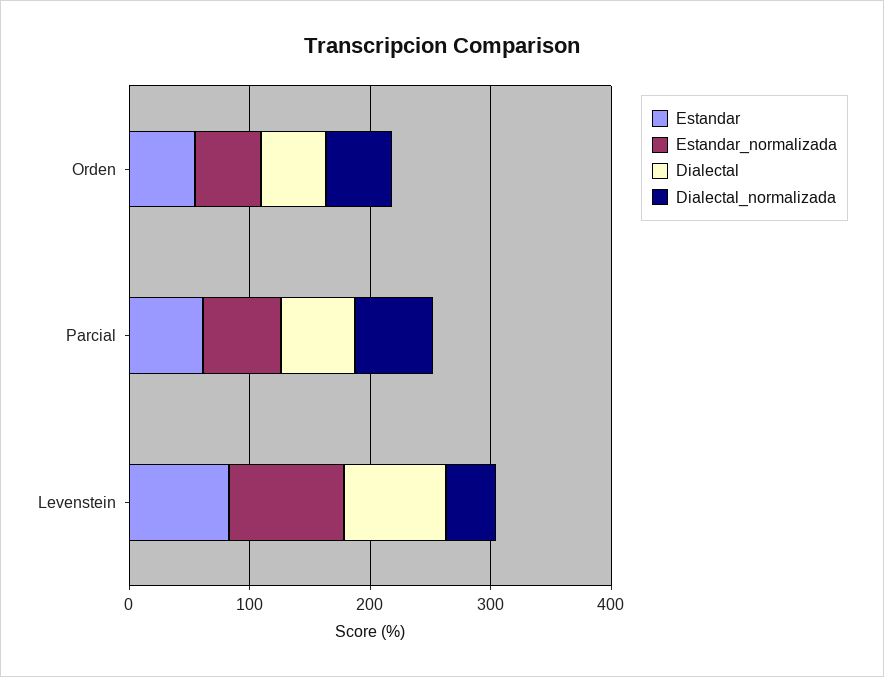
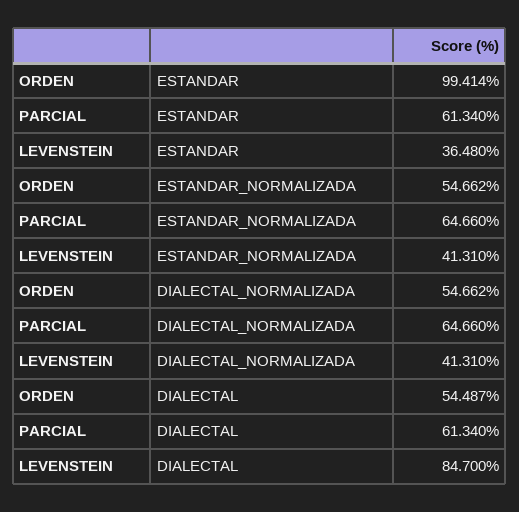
  {
    "Estandar": {
-     "Orden": 60,
+     "Orden": 99.414,
      "Parcial": 61.34,
-     "Levenstein": 80
+     "Levenstein": 36.48
    },
    "Estandar_normalizada": {
      "Orden": 54.662,
      "Parcial": 64.66,
-     "Levenstein": 100
+     "Levenstein": 41.31
    },
    "Dialectal": {
      "Orden": 54.487,
      "Parcial": 61.34,
      "Levenstein": 84.7
    },
    "Dialectal_normalizada": {
      "Orden": 54.662,
      "Parcial": 64.66,
      "Levenstein": 41.31
    }
  }

